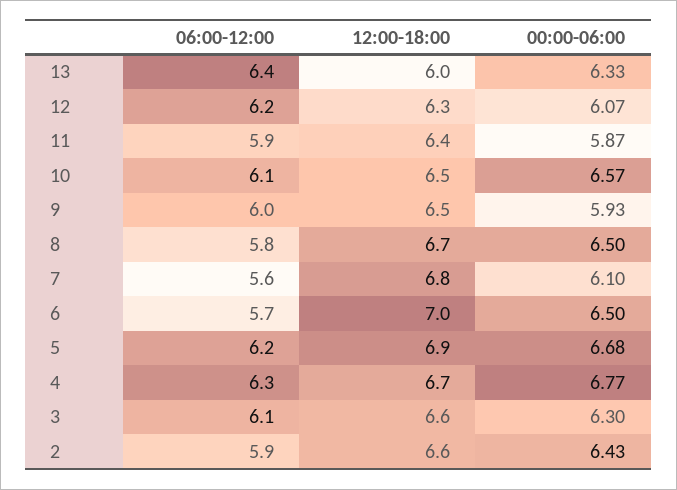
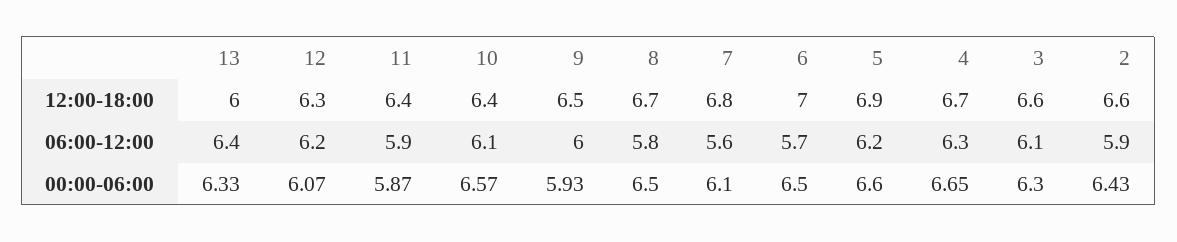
  {
    "06:00-12:00": {
      "13": 6.4,
      "12": 6.2,
      "11": 5.9,
      "10": 6.1,
      "9": 6,
      "8": 5.8,
      "7": 5.6,
      "6": 5.7,
      "5": 6.2,
      "4": 6.3,
      "3": 6.1,
      "2": 5.9
    },
    "12:00-18:00": {
      "13": 6,
      "12": 6.3,
      "11": 6.4,
-     "10": 6.5,
+     "10": 6.4,
      "9": 6.5,
      "8": 6.7,
      "7": 6.8,
      "6": 7,
      "5": 6.9,
      "4": 6.7,
      "3": 6.6,
      "2": 6.6
    },
    "00:00-06:00": {
      "13": 6.33,
      "12": 6.07,
      "11": 5.87,
      "10": 6.57,
      "9": 5.93,
      "8": 6.5,
      "7": 6.1,
      "6": 6.5,
-     "5": 6.68,
+     "5": 6.6,
-     "4": 6.77,
+     "4": 6.65,
      "3": 6.3,
      "2": 6.43
    }
  }

